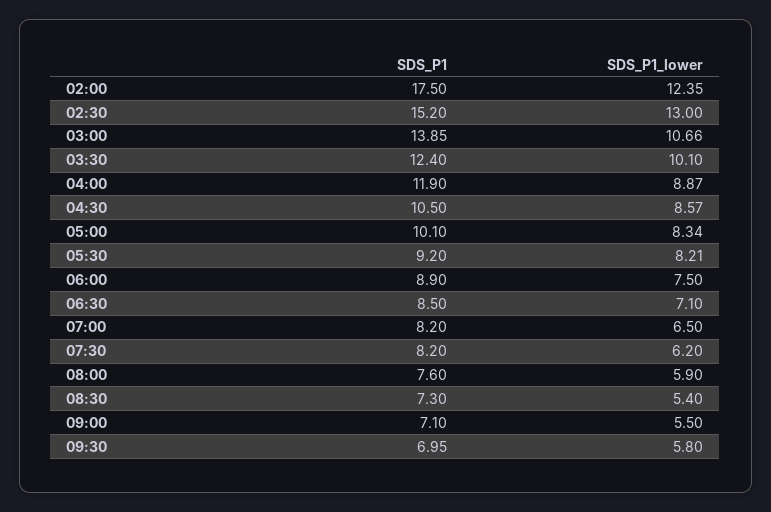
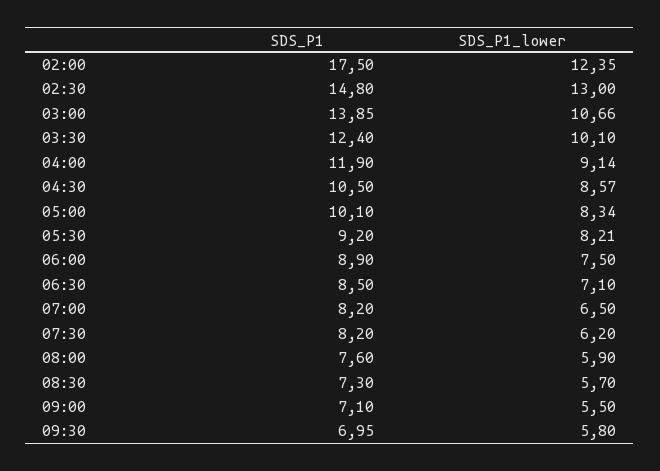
  {
    "SDS_P1": {
      "02:00": 17.5,
-     "02:30": 15.2,
+     "02:30": 14.8,
      "03:00": 13.85,
      "03:30": 12.4,
      "04:00": 11.9,
      "04:30": 10.5,
      "05:00": 10.1,
      "05:30": 9.2,
      "06:00": 8.9,
      "06:30": 8.5,
      "07:00": 8.2,
      "07:30": 8.2,
      "08:00": 7.6,
      "08:30": 7.3,
      "09:00": 7.1,
      "09:30": 6.95
    },
    "SDS_P1_lower": {
      "02:00": 12.35,
      "02:30": 13,
      "03:00": 10.66,
      "03:30": 10.1,
-     "04:00": 8.87,
+     "04:00": 9.14,
      "04:30": 8.57,
      "05:00": 8.34,
      "05:30": 8.21,
      "06:00": 7.5,
      "06:30": 7.1,
      "07:00": 6.5,
      "07:30": 6.2,
      "08:00": 5.9,
-     "08:30": 5.4,
+     "08:30": 5.7,
      "09:00": 5.5,
      "09:30": 5.8
    }
  }

